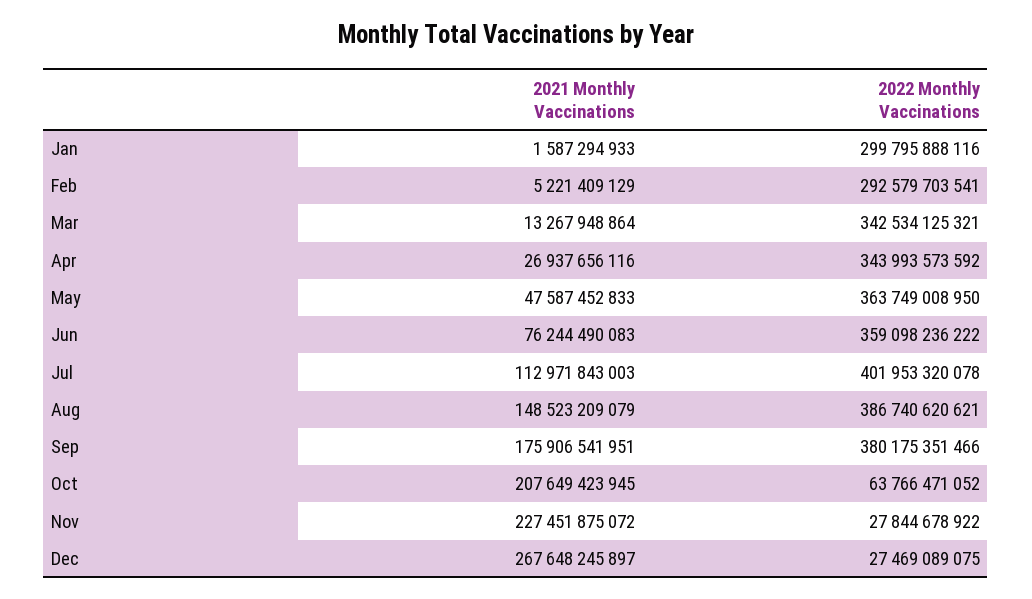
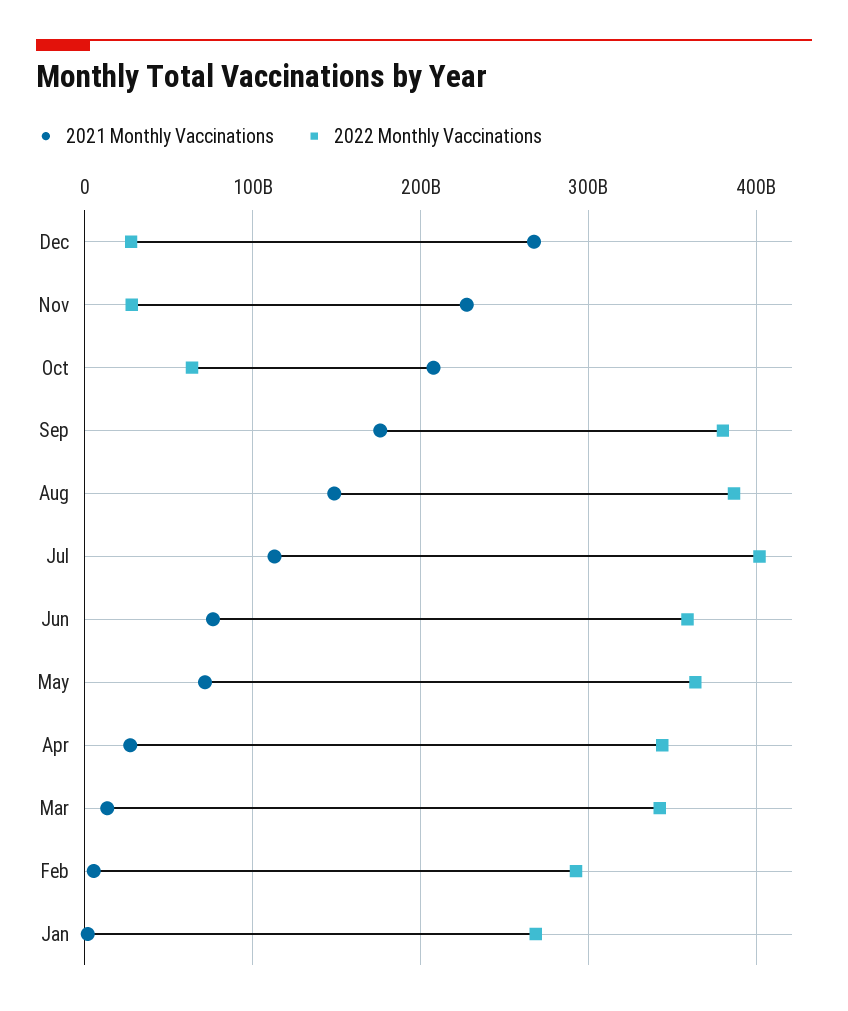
  {
    "2021 Monthly Vaccinations": {
      "Jan": 1587294933,
      "Feb": 5221409129,
      "Mar": 13267948864,
      "Apr": 26937656116,
-     "May": 47587452833,
+     "May": 70000000000,
      "Jun": 76244490083,
      "Jul": 112971843003,
      "Aug": 148523209079,
      "Sep": 175906541951,
      "Oct": 207649423945,
      "Nov": 227451875072,
      "Dec": 267648245897
    },
    "2022 Monthly Vaccinations": {
-     "Jan": 299795888116,
+     "Jan": 270000000000,
      "Feb": 292579703541,
      "Mar": 342534125321,
      "Apr": 343993573592,
      "May": 363749008950,
      "Jun": 359098236222,
      "Jul": 401953320078,
      "Aug": 386740620621,
      "Sep": 380175351466,
      "Oct": 63766471052,
      "Nov": 27844678922,
      "Dec": 27469089075
    }
  }

